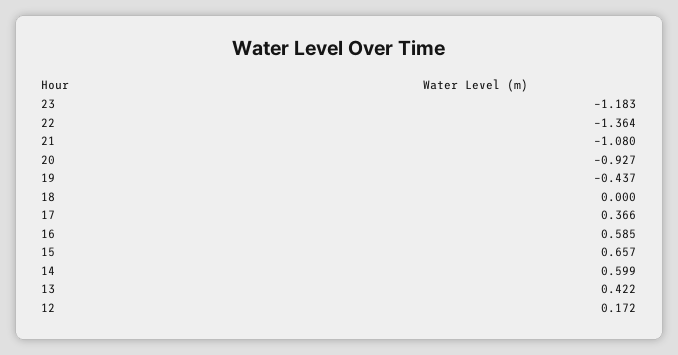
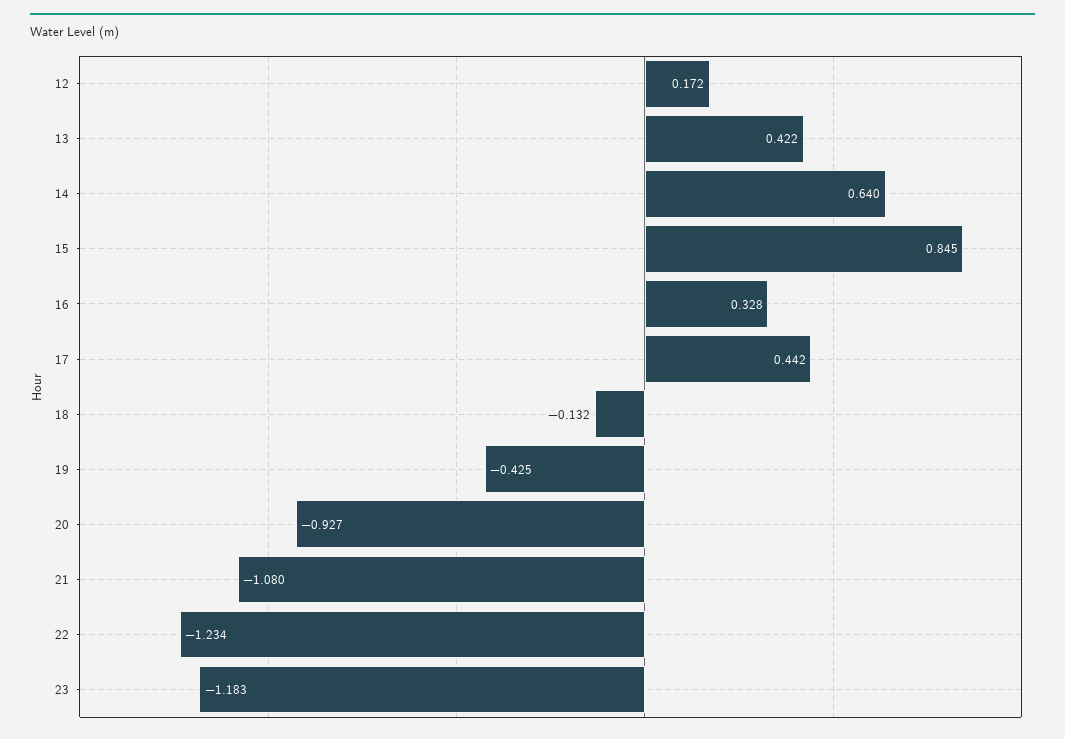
  {
    "23": -1.183,
-   "22": -1.364,
+   "22": -1.234,
    "21": -1.08,
    "20": -0.927,
-   "19": -0.437,
+   "19": -0.425,
-   "18": 0,
+   "18": -0.132,
-   "17": 0.366,
+   "17": 0.442,
-   "16": 0.585,
+   "16": 0.328,
-   "15": 0.657,
+   "15": 0.845,
-   "14": 0.599,
+   "14": 0.64,
    "13": 0.422,
    "12": 0.172
  }

